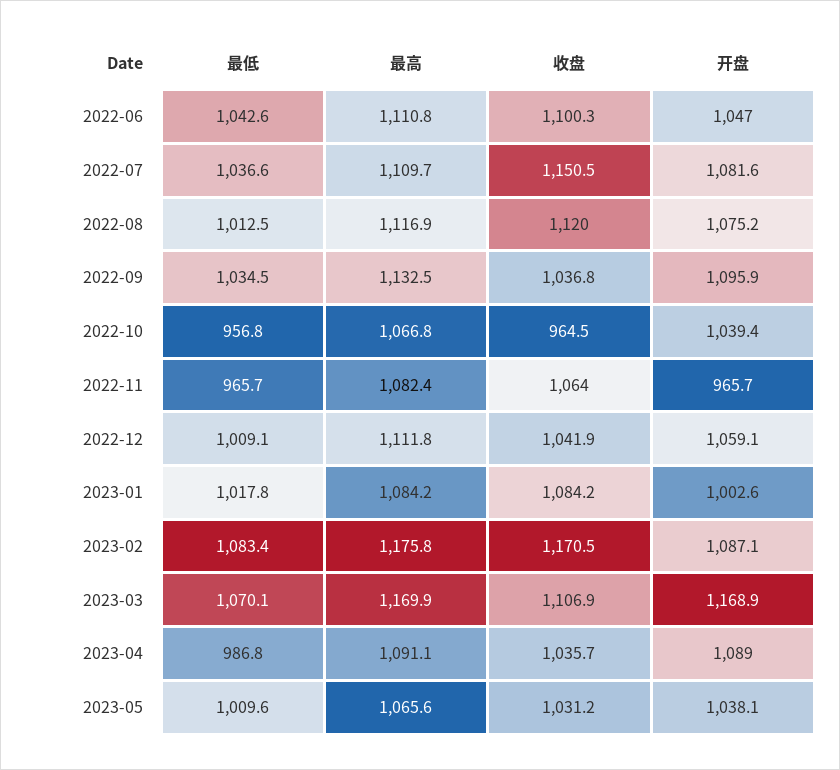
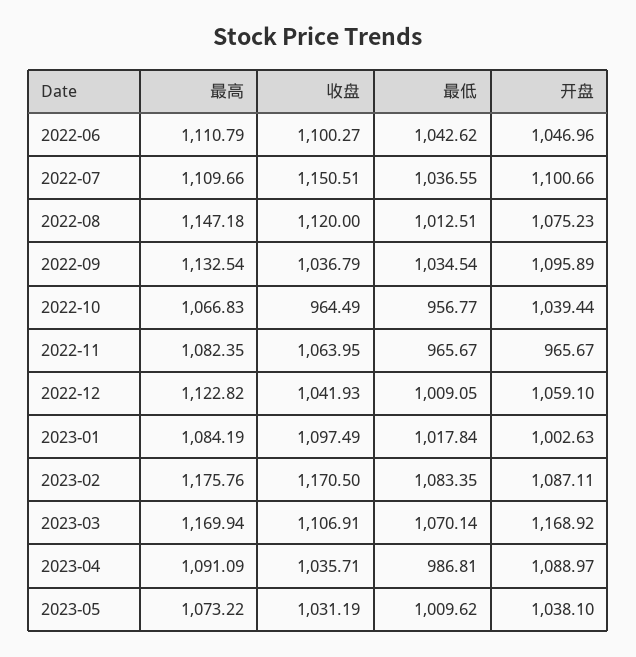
  {
    "最低": {
      "2022-06": 1042.62,
      "2022-07": 1036.55,
      "2022-08": 1012.51,
      "2022-09": 1034.54,
      "2022-10": 956.77,
      "2022-11": 965.67,
      "2022-12": 1009.05,
      "2023-01": 1017.84,
      "2023-02": 1083.35,
      "2023-03": 1070.14,
      "2023-04": 986.81,
      "2023-05": 1009.62
    },
    "最高": {
      "2022-06": 1110.79,
      "2022-07": 1109.66,
-     "2022-08": 1116.9,
+     "2022-08": 1147.18,
      "2022-09": 1132.54,
      "2022-10": 1066.83,
      "2022-11": 1082.35,
-     "2022-12": 1111.8,
+     "2022-12": 1122.82,
      "2023-01": 1084.19,
      "2023-02": 1175.76,
      "2023-03": 1169.94,
      "2023-04": 1091.09,
-     "2023-05": 1065.6
+     "2023-05": 1073.22
    },
    "收盘": {
      "2022-06": 1100.27,
      "2022-07": 1150.51,
      "2022-08": 1120,
      "2022-09": 1036.79,
      "2022-10": 964.49,
      "2022-11": 1063.95,
      "2022-12": 1041.93,
-     "2023-01": 1084.2,
+     "2023-01": 1097.49,
      "2023-02": 1170.5,
      "2023-03": 1106.91,
      "2023-04": 1035.71,
      "2023-05": 1031.19
    },
    "开盘": {
      "2022-06": 1046.96,
-     "2022-07": 1081.6,
+     "2022-07": 1100.66,
      "2022-08": 1075.23,
      "2022-09": 1095.89,
      "2022-10": 1039.44,
      "2022-11": 965.67,
      "2022-12": 1059.1,
      "2023-01": 1002.63,
      "2023-02": 1087.11,
      "2023-03": 1168.92,
      "2023-04": 1088.97,
      "2023-05": 1038.1
    }
  }

